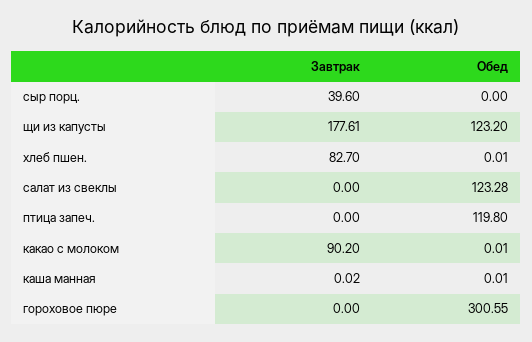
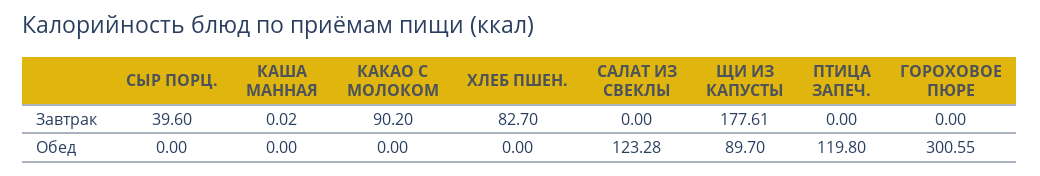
  {
    "Завтрак": {
      "сыр порц.": 39.6,
      "щи из капусты": 177.61,
      "хлеб пшен.": 82.7,
      "салат из свеклы": 0,
      "птица запеч.": 0,
      "какао с молоком": 90.2,
      "каша манная": 0.02,
      "гороховое пюре": 0
    },
    "Обед": {
      "сыр порц.": 0,
-     "щи из капусты": 123.2,
+     "щи из капусты": 89.7,
-     "хлеб пшен.": 0.01,
+     "хлеб пшен.": 0,
      "салат из свеклы": 123.28,
      "птица запеч.": 119.8,
-     "какао с молоком": 0.01,
+     "какао с молоком": 0,
-     "каша манная": 0.01,
+     "каша манная": 0,
      "гороховое пюре": 300.55
    }
  }

